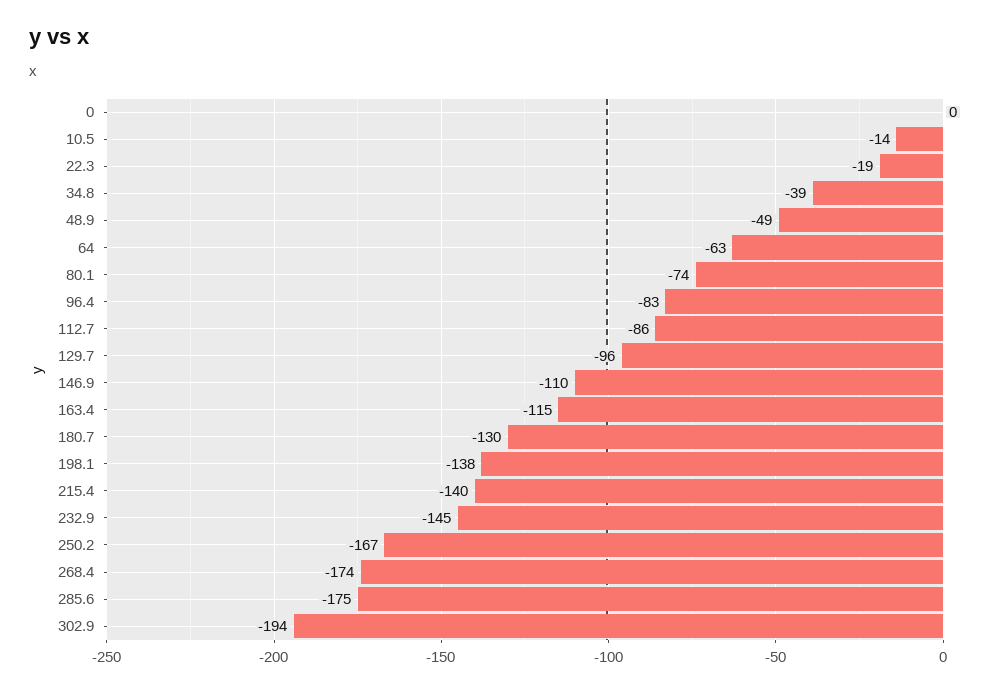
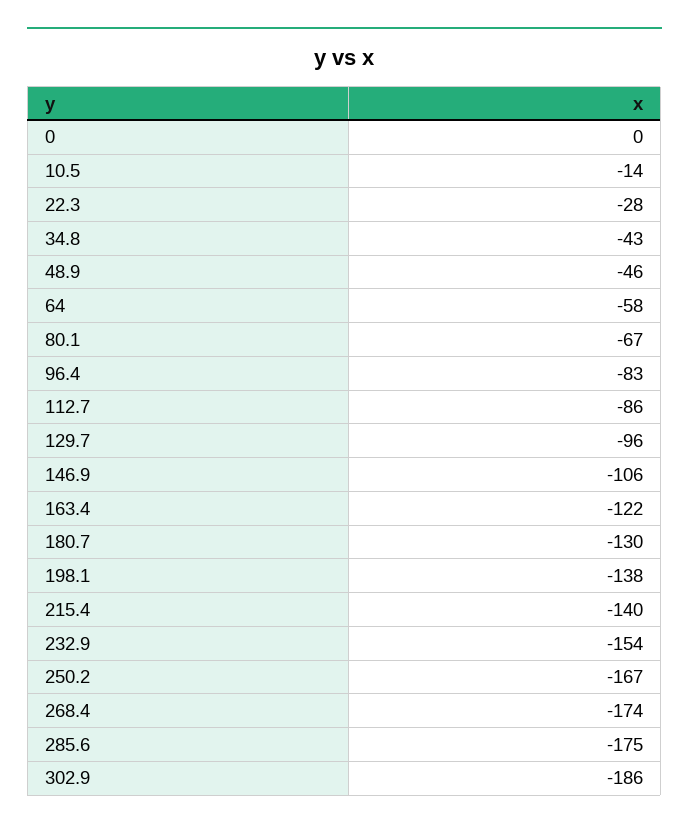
  {
    "0": 0,
    "10.5": -14,
-   "22.3": -19,
+   "22.3": -28,
-   "34.8": -39,
+   "34.8": -43,
-   "48.9": -49,
+   "48.9": -46,
-   "64": -63,
+   "64": -58,
-   "80.1": -74,
+   "80.1": -67,
    "96.4": -83,
    "112.7": -86,
    "129.7": -96,
-   "146.9": -110,
+   "146.9": -106,
-   "163.4": -115,
+   "163.4": -122,
    "180.7": -130,
    "198.1": -138,
    "215.4": -140,
-   "232.9": -145,
+   "232.9": -154,
    "250.2": -167,
    "268.4": -174,
    "285.6": -175,
-   "302.9": -194
+   "302.9": -186
  }

